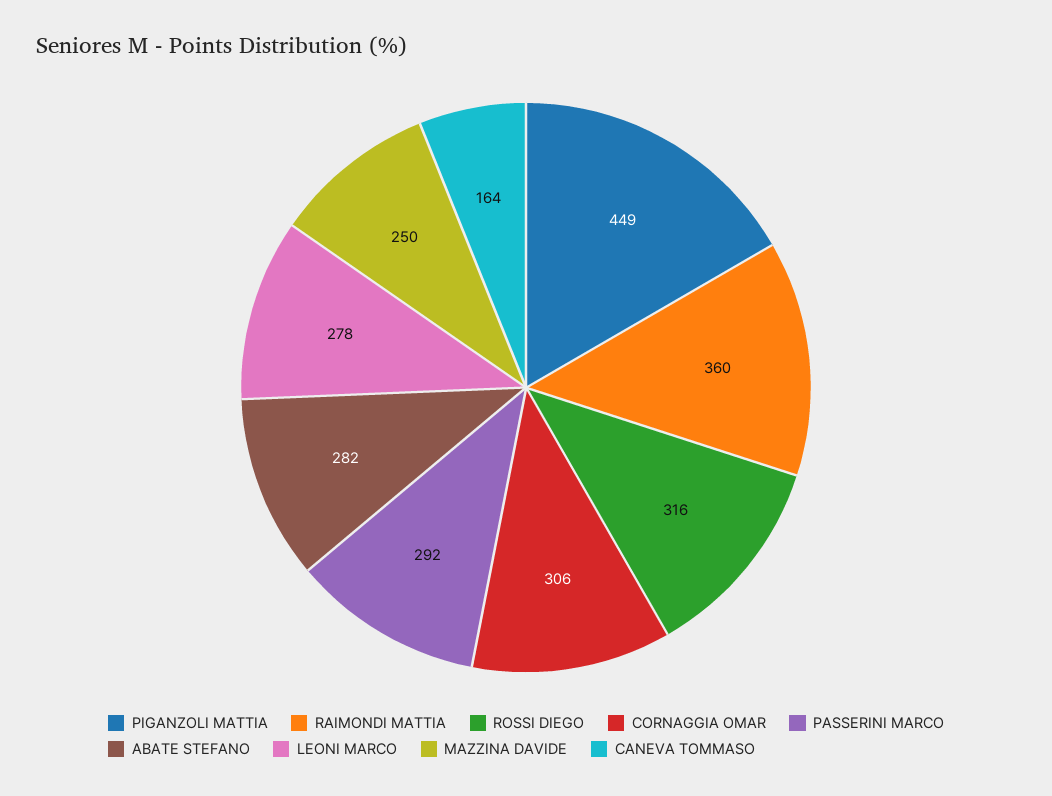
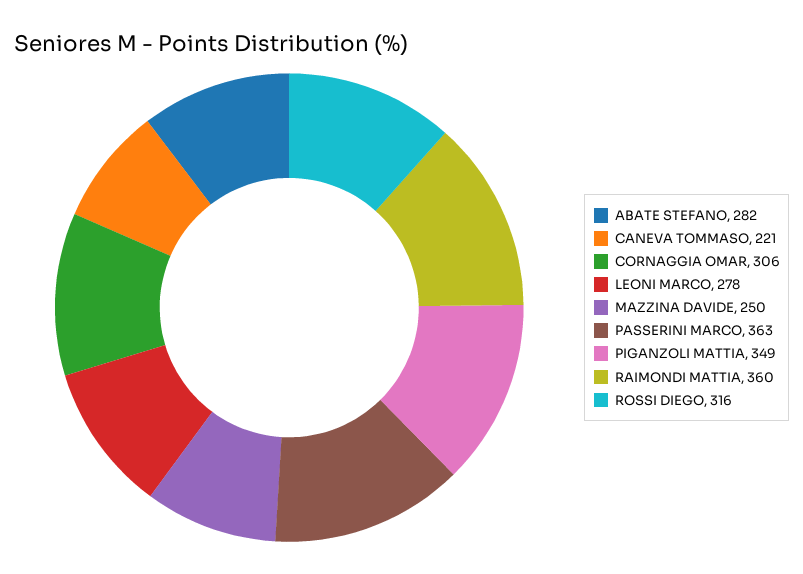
  {
-   "PIGANZOLI MATTIA": 449,
+   "PIGANZOLI MATTIA": 349,
    "RAIMONDI MATTIA": 360,
    "ROSSI DIEGO": 316,
    "CORNAGGIA OMAR": 306,
-   "PASSERINI MARCO": 292,
+   "PASSERINI MARCO": 363,
    "ABATE STEFANO": 282,
    "LEONI MARCO": 278,
    "MAZZINA DAVIDE": 250,
-   "CANEVA TOMMASO": 164
+   "CANEVA TOMMASO": 221
  }

